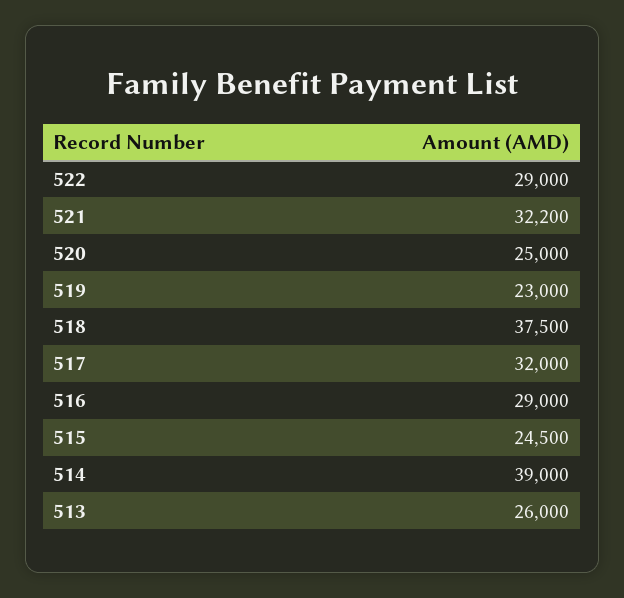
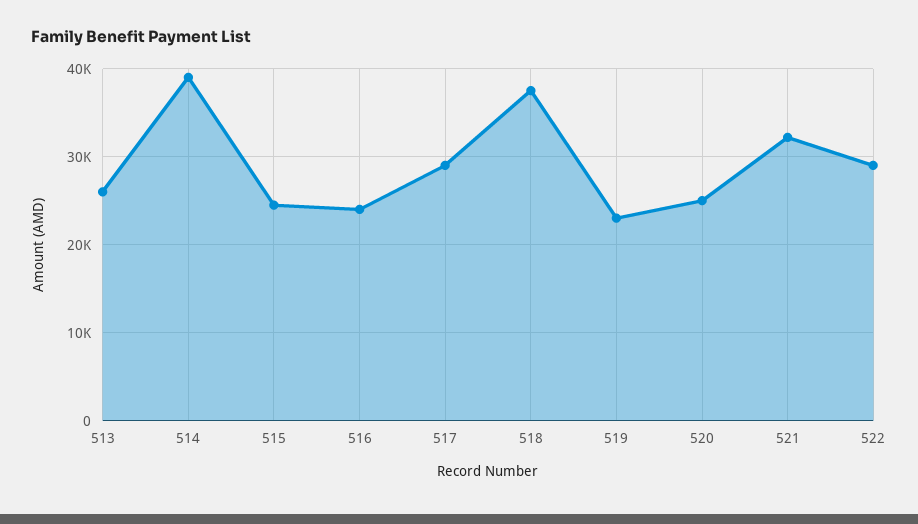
  {
    "522": 29000,
    "521": 32200,
    "520": 25000,
    "519": 23000,
    "518": 37500,
-   "517": 32000,
+   "517": 29000,
-   "516": 29000,
+   "516": 24000,
    "515": 24500,
    "514": 39000,
    "513": 26000
  }

